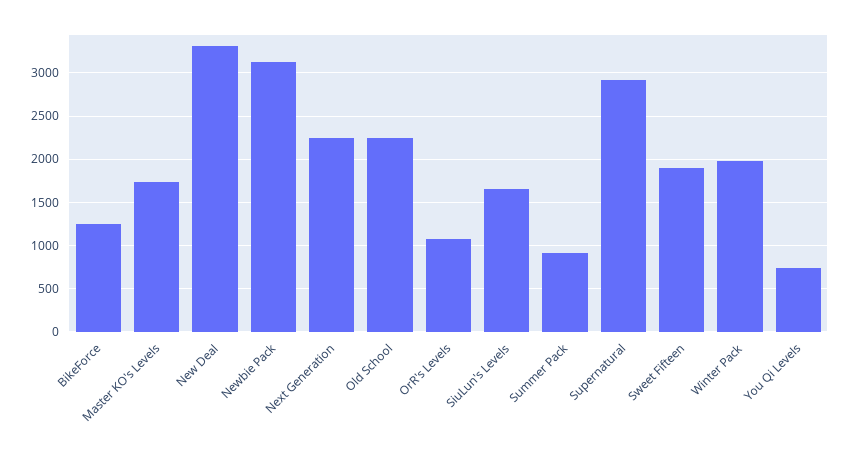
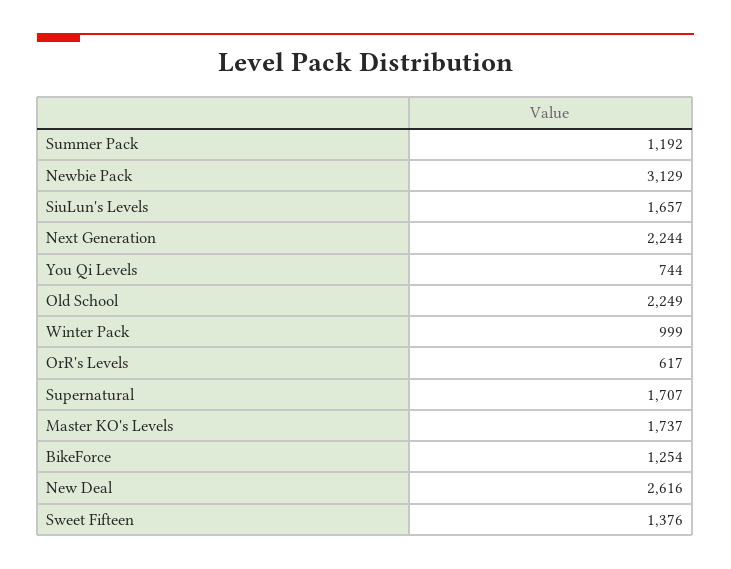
  {
    "BikeForce": 1254,
    "Master KO's Levels": 1737,
-   "New Deal": 3300,
+   "New Deal": 2616,
    "Newbie Pack": 3129,
    "Next Generation": 2244,
    "Old School": 2249,
-   "OrR's Levels": 1100,
+   "OrR's Levels": 617,
    "SiuLun's Levels": 1657,
-   "Summer Pack": 900,
+   "Summer Pack": 1192,
-   "Supernatural": 2900,
+   "Supernatural": 1707,
-   "Sweet Fifteen": 1900,
+   "Sweet Fifteen": 1376,
-   "Winter Pack": 2000,
+   "Winter Pack": 999,
    "You Qi Levels": 744
  }

